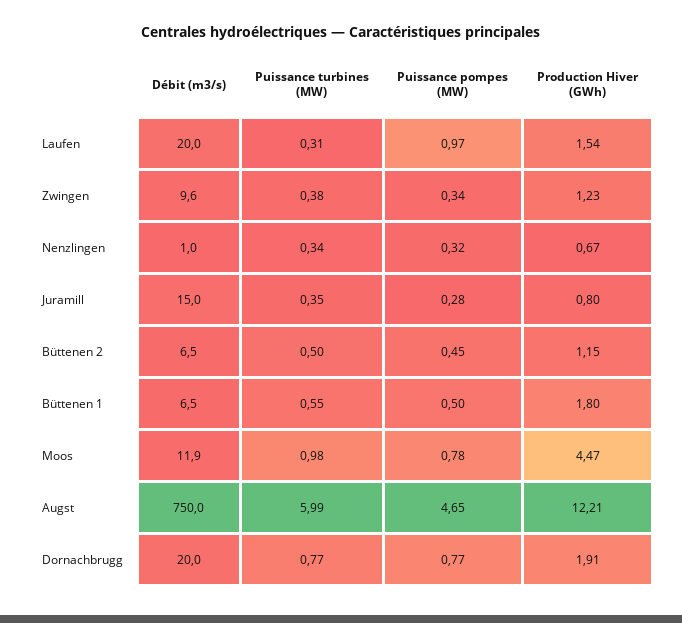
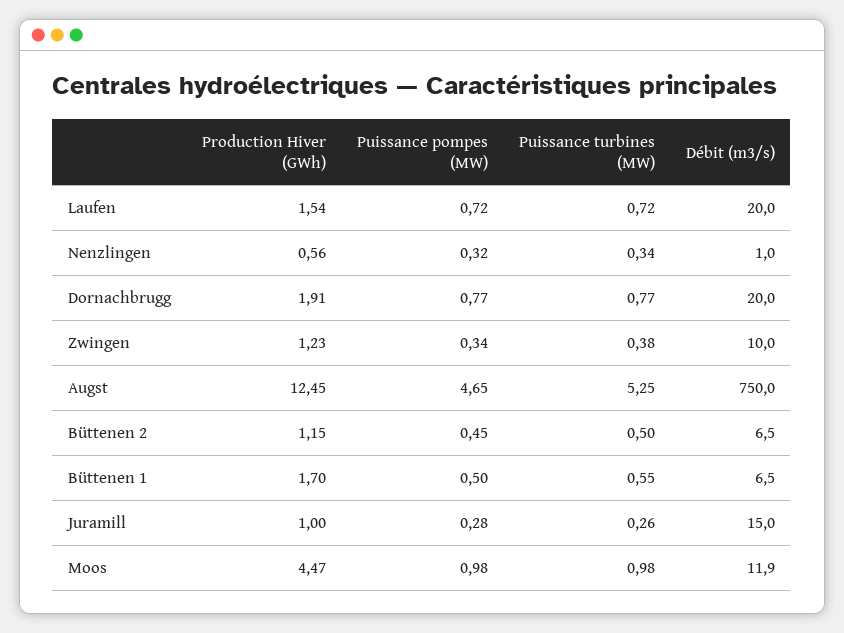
  {
    "Débit (m3/s)": {
      "Laufen": 20,
-     "Zwingen": 9.6,
+     "Zwingen": 10,
      "Nenzlingen": 1,
      "Juramill": 15,
      "Büttenen 2": 6.5,
      "Büttenen 1": 6.5,
      "Moos": 11.9,
      "Augst": 750,
      "Dornachbrugg": 20
    },
    "Puissance turbines (MW)": {
-     "Laufen": 0.31,
+     "Laufen": 0.72,
      "Zwingen": 0.38,
      "Nenzlingen": 0.34,
-     "Juramill": 0.35,
+     "Juramill": 0.26,
      "Büttenen 2": 0.5,
      "Büttenen 1": 0.55,
      "Moos": 0.98,
-     "Augst": 5.99,
+     "Augst": 5.25,
      "Dornachbrugg": 0.77
    },
    "Puissance pompes (MW)": {
-     "Laufen": 0.97,
+     "Laufen": 0.72,
      "Zwingen": 0.34,
      "Nenzlingen": 0.32,
      "Juramill": 0.28,
      "Büttenen 2": 0.45,
      "Büttenen 1": 0.5,
-     "Moos": 0.78,
+     "Moos": 0.98,
      "Augst": 4.65,
      "Dornachbrugg": 0.77
    },
    "Production Hiver (GWh)": {
      "Laufen": 1.54,
      "Zwingen": 1.23,
-     "Nenzlingen": 0.67,
+     "Nenzlingen": 0.56,
-     "Juramill": 0.8,
+     "Juramill": 1,
      "Büttenen 2": 1.15,
-     "Büttenen 1": 1.8,
+     "Büttenen 1": 1.7,
      "Moos": 4.47,
-     "Augst": 12.21,
+     "Augst": 12.45,
      "Dornachbrugg": 1.91
    }
  }

